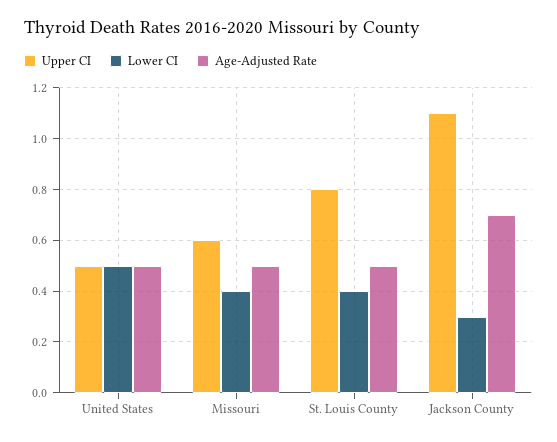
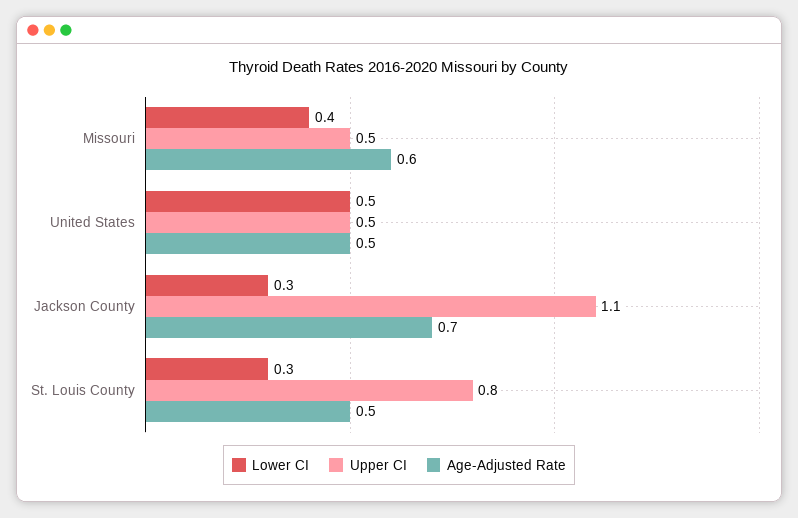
  {
    "Upper CI": {
      "United States": 0.5,
-     "Missouri": 0.6,
+     "Missouri": 0.5,
      "St. Louis County": 0.8,
      "Jackson County": 1.1
    },
    "Lower CI": {
      "United States": 0.5,
      "Missouri": 0.4,
-     "St. Louis County": 0.4,
+     "St. Louis County": 0.3,
      "Jackson County": 0.3
    },
    "Age-Adjusted Rate": {
      "United States": 0.5,
-     "Missouri": 0.5,
+     "Missouri": 0.6,
      "St. Louis County": 0.5,
      "Jackson County": 0.7
    }
  }

